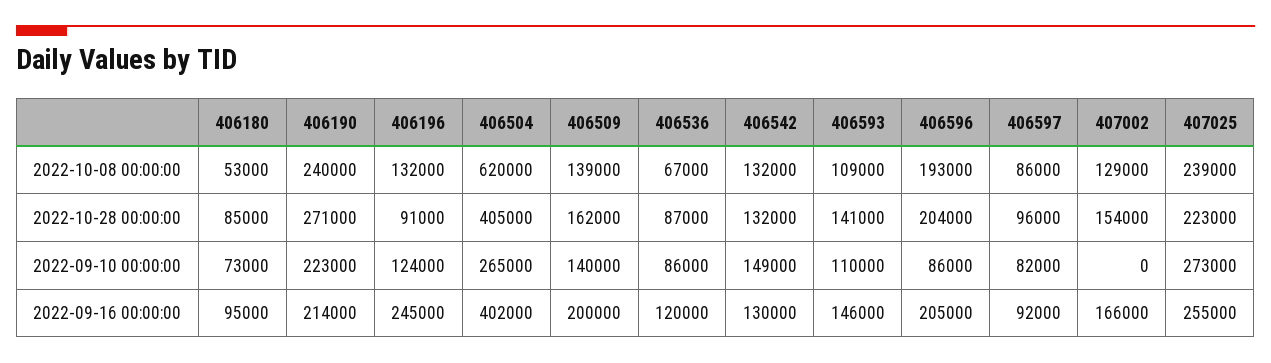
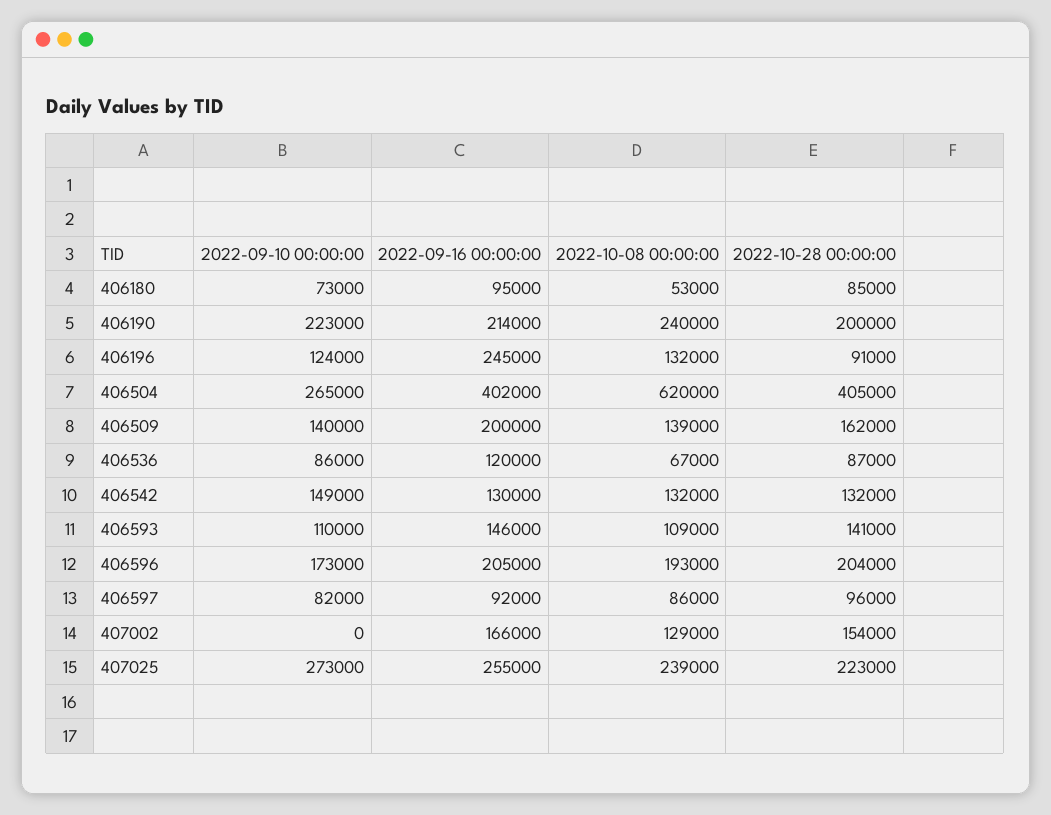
  {
    "406180": {
      "2022-10-08 00:00:00": 53000,
      "2022-10-28 00:00:00": 85000,
      "2022-09-10 00:00:00": 73000,
      "2022-09-16 00:00:00": 95000
    },
    "406190": {
      "2022-10-08 00:00:00": 240000,
-     "2022-10-28 00:00:00": 271000,
+     "2022-10-28 00:00:00": 200000,
      "2022-09-10 00:00:00": 223000,
      "2022-09-16 00:00:00": 214000
    },
    "406196": {
      "2022-10-08 00:00:00": 132000,
      "2022-10-28 00:00:00": 91000,
      "2022-09-10 00:00:00": 124000,
      "2022-09-16 00:00:00": 245000
    },
    "406504": {
      "2022-10-08 00:00:00": 620000,
      "2022-10-28 00:00:00": 405000,
      "2022-09-10 00:00:00": 265000,
      "2022-09-16 00:00:00": 402000
    },
    "406509": {
      "2022-10-08 00:00:00": 139000,
      "2022-10-28 00:00:00": 162000,
      "2022-09-10 00:00:00": 140000,
      "2022-09-16 00:00:00": 200000
    },
    "406536": {
      "2022-10-08 00:00:00": 67000,
      "2022-10-28 00:00:00": 87000,
      "2022-09-10 00:00:00": 86000,
      "2022-09-16 00:00:00": 120000
    },
    "406542": {
      "2022-10-08 00:00:00": 132000,
      "2022-10-28 00:00:00": 132000,
      "2022-09-10 00:00:00": 149000,
      "2022-09-16 00:00:00": 130000
    },
    "406593": {
      "2022-10-08 00:00:00": 109000,
      "2022-10-28 00:00:00": 141000,
      "2022-09-10 00:00:00": 110000,
      "2022-09-16 00:00:00": 146000
    },
    "406596": {
      "2022-10-08 00:00:00": 193000,
      "2022-10-28 00:00:00": 204000,
-     "2022-09-10 00:00:00": 86000,
+     "2022-09-10 00:00:00": 173000,
      "2022-09-16 00:00:00": 205000
    },
    "406597": {
      "2022-10-08 00:00:00": 86000,
      "2022-10-28 00:00:00": 96000,
      "2022-09-10 00:00:00": 82000,
      "2022-09-16 00:00:00": 92000
    },
    "407002": {
      "2022-10-08 00:00:00": 129000,
      "2022-10-28 00:00:00": 154000,
      "2022-09-10 00:00:00": 0,
      "2022-09-16 00:00:00": 166000
    },
    "407025": {
      "2022-10-08 00:00:00": 239000,
      "2022-10-28 00:00:00": 223000,
      "2022-09-10 00:00:00": 273000,
      "2022-09-16 00:00:00": 255000
    }
  }

